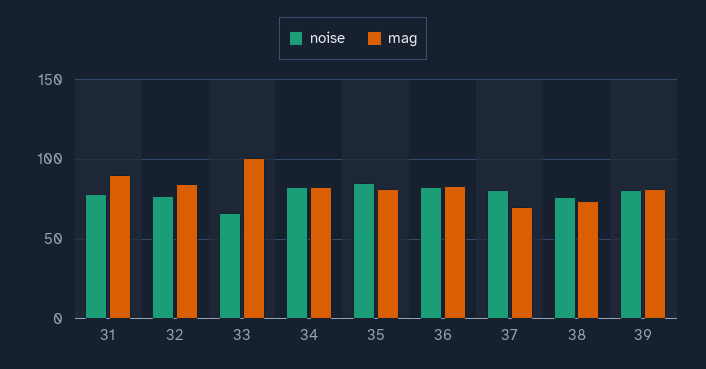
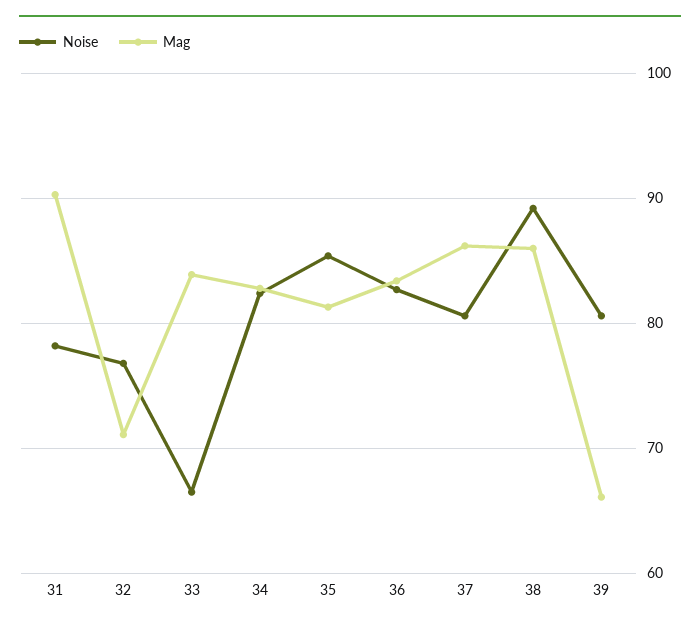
  {
    "noise": {
      "31": 78,
      "32": 77,
      "33": 67,
      "34": 82,
      "35": 85,
      "36": 83,
      "37": 81,
-     "38": 75,
+     "38": 89,
      "39": 81
    },
    "mag": {
      "31": 90,
-     "32": 85,
+     "32": 71,
-     "33": 100,
+     "33": 84,
      "34": 83,
      "35": 81,
      "36": 83,
-     "37": 70,
+     "37": 86,
-     "38": 75,
+     "38": 86,
-     "39": 80
+     "39": 66
    }
  }

